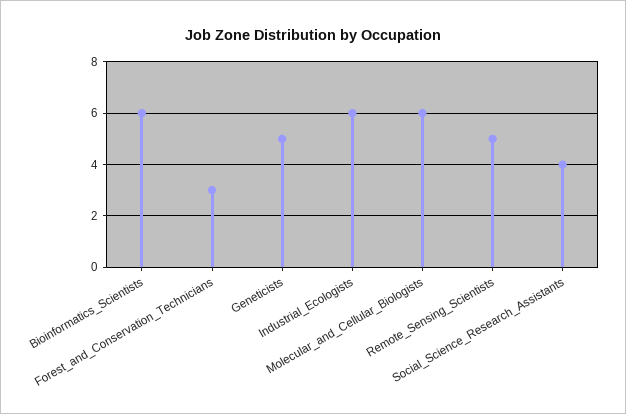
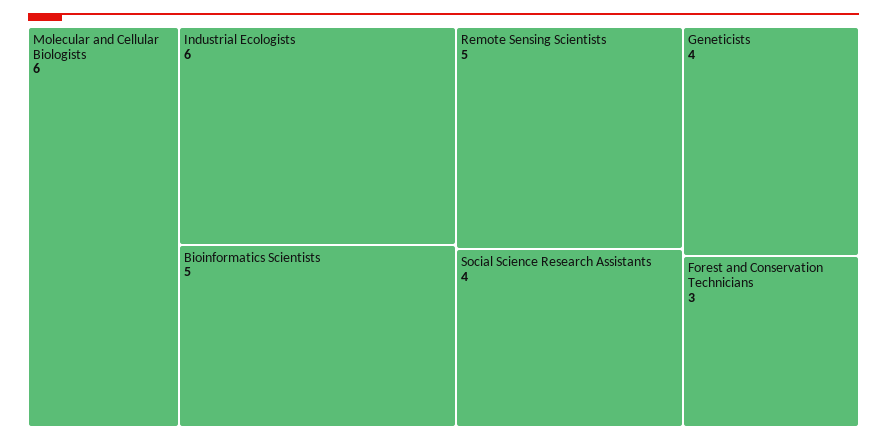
  {
-   "Bioinformatics_Scientists": 6,
+   "Bioinformatics_Scientists": 5,
    "Forest_and_Conservation_Technicians": 3,
-   "Geneticists": 5,
+   "Geneticists": 4,
    "Industrial_Ecologists": 6,
    "Molecular_and_Cellular_Biologists": 6,
    "Remote_Sensing_Scientists": 5,
    "Social_Science_Research_Assistants": 4
  }

